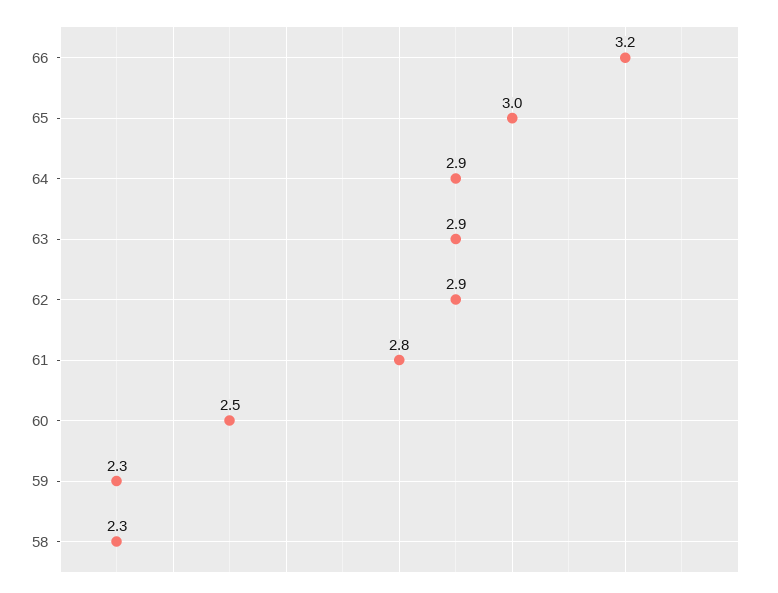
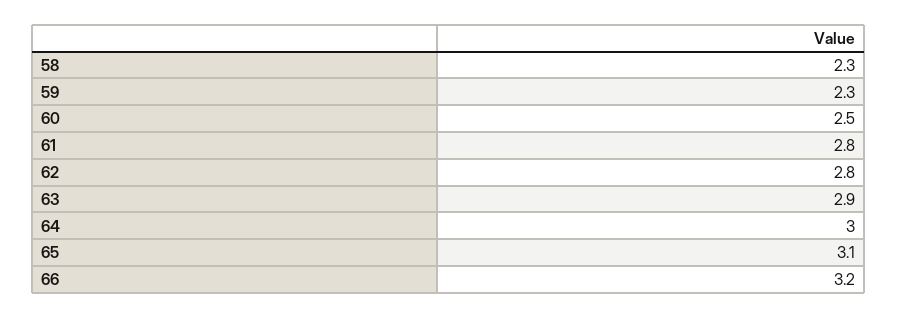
  {
    "66": 3.2,
-   "65": 3,
+   "65": 3.1,
-   "64": 2.9,
+   "64": 3,
    "63": 2.9,
-   "62": 2.9,
+   "62": 2.8,
    "61": 2.8,
    "60": 2.5,
    "59": 2.3,
    "58": 2.3
  }

